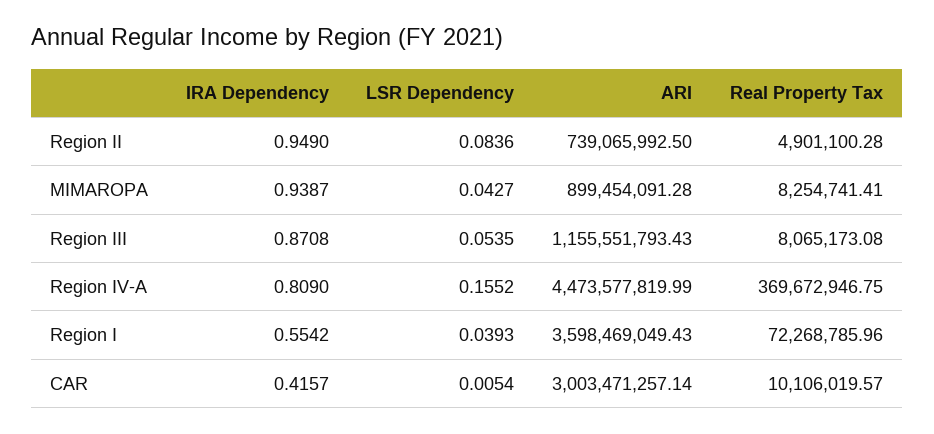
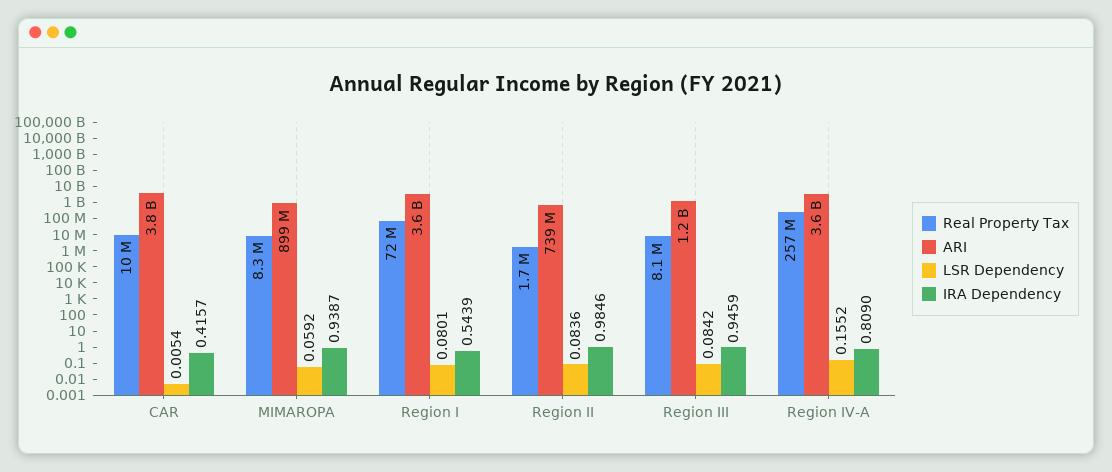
  {
    "IRA Dependency": {
-     "Region II": 0.949,
+     "Region II": 0.9846,
      "MIMAROPA": 0.9387,
-     "Region III": 0.8708,
+     "Region III": 0.9459,
      "Region IV-A": 0.809,
-     "Region I": 0.5542,
+     "Region I": 0.5439,
      "CAR": 0.4157
    },
    "LSR Dependency": {
      "Region II": 0.0836,
-     "MIMAROPA": 0.0427,
+     "MIMAROPA": 0.0592,
-     "Region III": 0.0535,
+     "Region III": 0.0842,
      "Region IV-A": 0.1552,
-     "Region I": 0.0393,
+     "Region I": 0.0801,
      "CAR": 0.0054
    },
    "ARI": {
      "Region II": 739065992.5,
      "MIMAROPA": 899454091.28,
      "Region III": 1155551793.43,
-     "Region IV-A": 4473577819.99,
+     "Region IV-A": 3600000000,
      "Region I": 3598469049.43,
-     "CAR": 3003471257.14
+     "CAR": 3800000000
    },
    "Real Property Tax": {
-     "Region II": 4901100.28,
+     "Region II": 1700000,
      "MIMAROPA": 8254741.41,
      "Region III": 8065173.08,
-     "Region IV-A": 369672946.75,
+     "Region IV-A": 257000000,
      "Region I": 72268785.96,
      "CAR": 10106019.57
    }
  }

